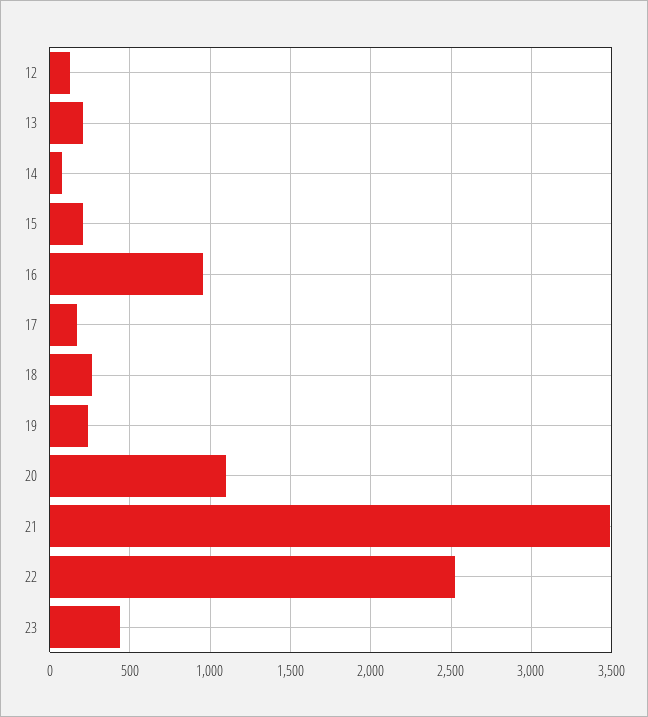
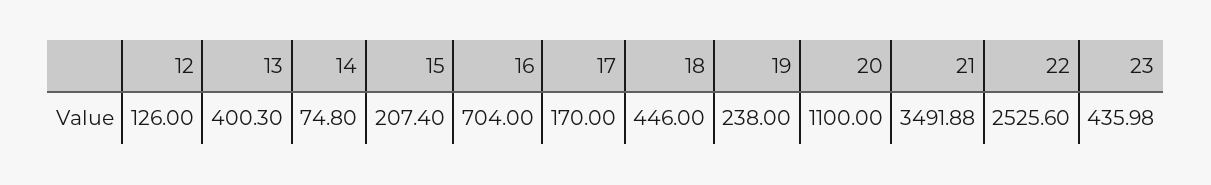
  {
    "12": 126,
-   "13": 200,
+   "13": 400.3,
    "14": 74.8,
    "15": 207.4,
-   "16": 950,
+   "16": 704,
    "17": 170,
-   "18": 250,
+   "18": 446,
    "19": 238,
    "20": 1100,
    "21": 3491.88,
    "22": 2525.6,
    "23": 435.98
  }

